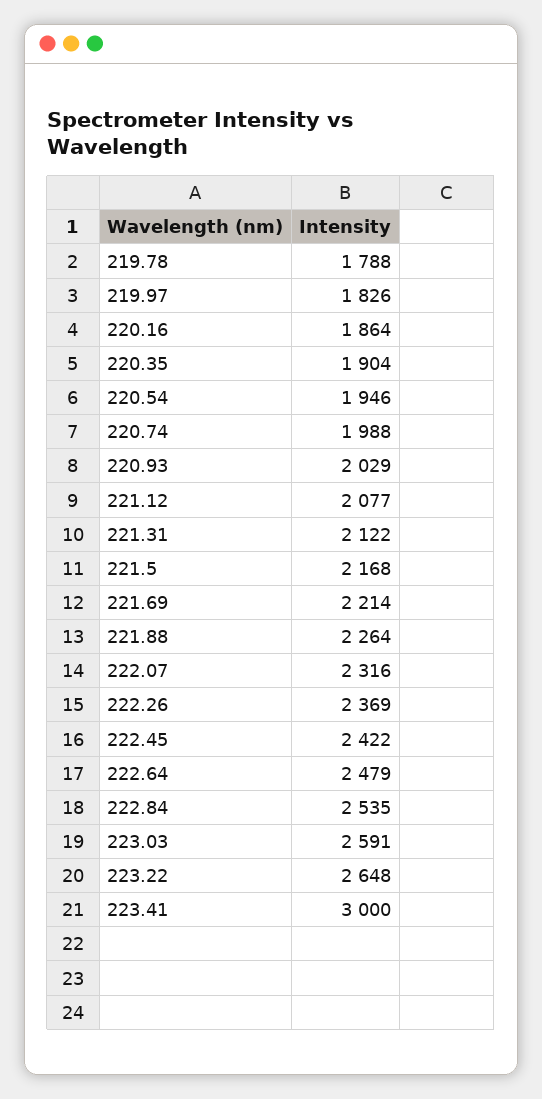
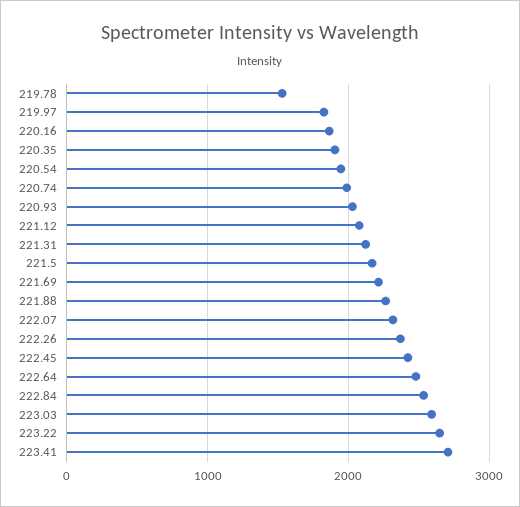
  {
-   "219.78": 1788,
+   "219.78": 1500,
    "219.97": 1826,
    "220.16": 1864,
    "220.35": 1904,
    "220.54": 1946,
    "220.74": 1988,
    "220.93": 2029,
    "221.12": 2077,
    "221.31": 2122,
    "221.5": 2168,
    "221.69": 2214,
    "221.88": 2264,
    "222.07": 2316,
    "222.26": 2369,
    "222.45": 2422,
    "222.64": 2479,
    "222.84": 2535,
    "223.03": 2591,
    "223.22": 2648,
-   "223.41": 3000
+   "223.41": 2700
  }

